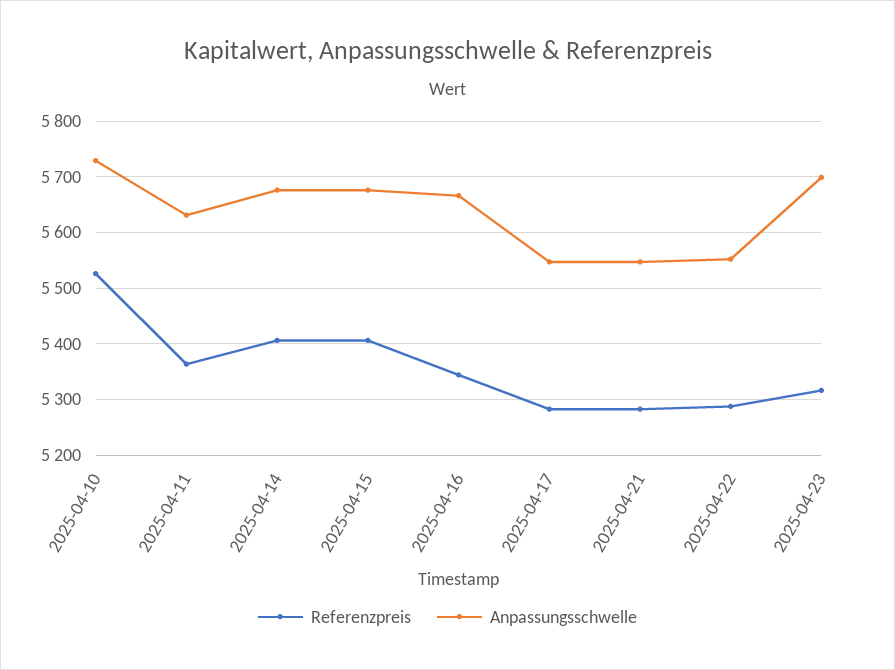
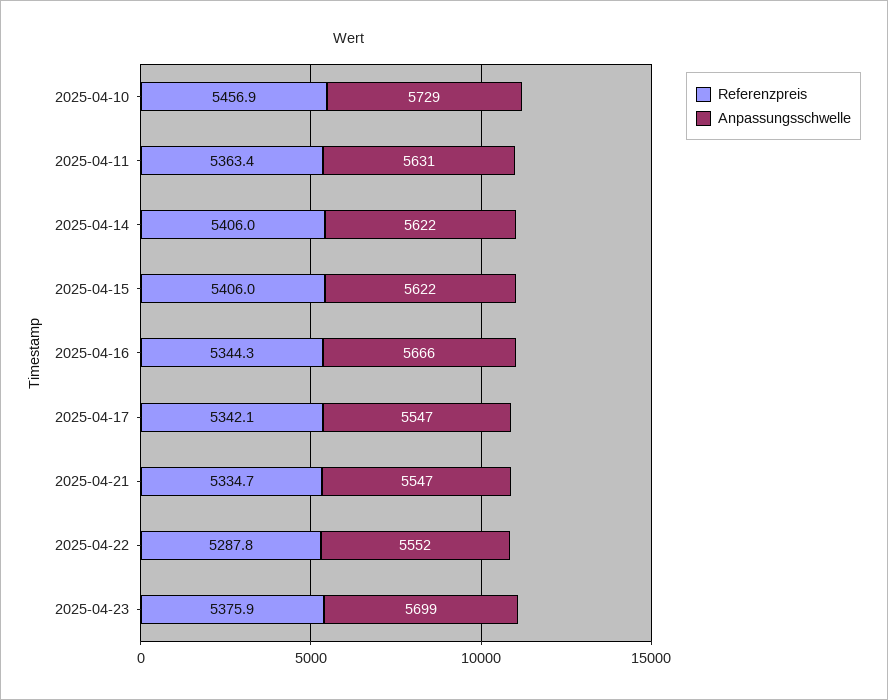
  {
    "Referenzpreis": {
-     "2025-04-10": 5520,
+     "2025-04-10": 5456.9,
      "2025-04-11": 5363.4,
      "2025-04-14": 5406,
      "2025-04-15": 5406,
      "2025-04-16": 5344.3,
-     "2025-04-17": 5280,
+     "2025-04-17": 5342.1,
-     "2025-04-21": 5280,
+     "2025-04-21": 5334.7,
      "2025-04-22": 5287.8,
-     "2025-04-23": 5320
+     "2025-04-23": 5375.9
    },
    "Anpassungsschwelle": {
      "2025-04-10": 5729,
      "2025-04-11": 5631,
-     "2025-04-14": 5680,
+     "2025-04-14": 5622,
-     "2025-04-15": 5680,
+     "2025-04-15": 5622,
      "2025-04-16": 5666,
      "2025-04-17": 5547,
      "2025-04-21": 5547,
      "2025-04-22": 5552,
      "2025-04-23": 5699
    }
  }

